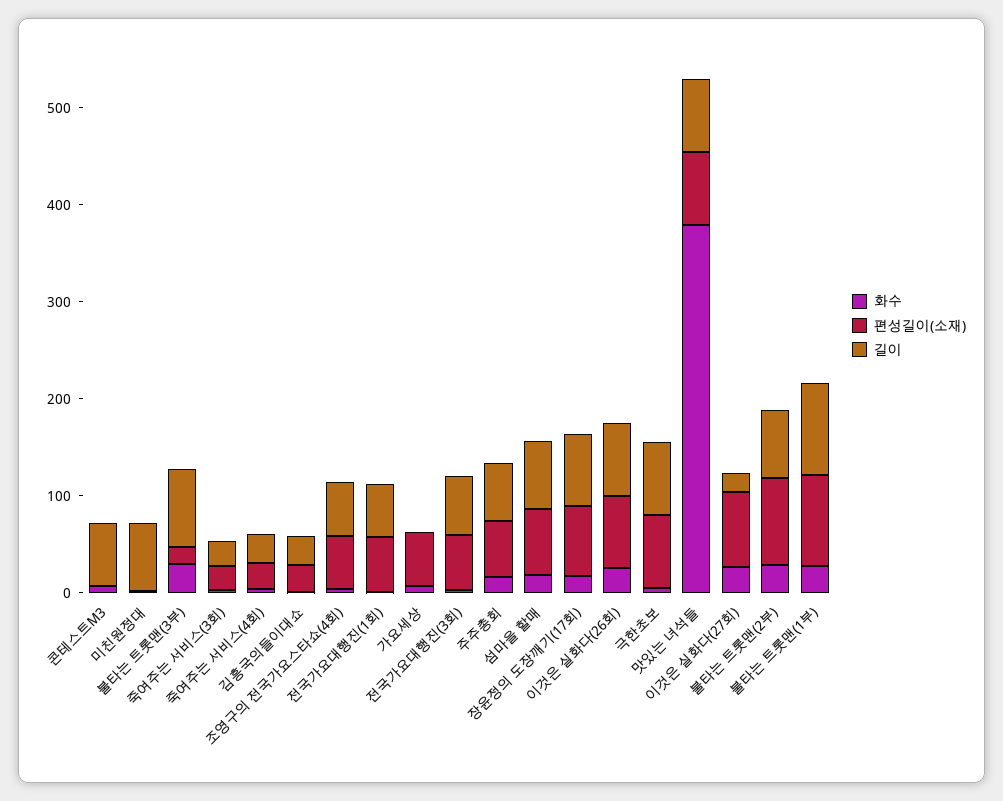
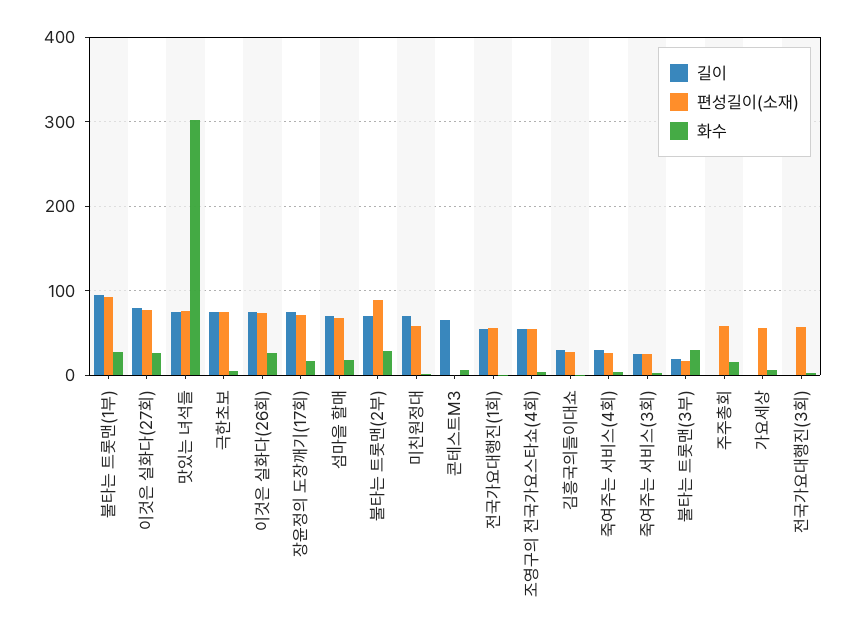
  {
    "화수": {
      "콘테스트M3": 10,
      "미친원정대": 0,
      "불타는 트롯맨(3부)": 30,
      "죽여주는 서비스(3회)": 0,
      "죽여주는 서비스(4회)": 0,
      "김흥국의들이대쇼": 0,
      "조영구의 전국가요스타쇼(4회)": 0,
      "전국가요대행진(1회)": 0,
      "가요세상": 10,
      "전국가요대행진(3회)": 0,
      "주주총회": 20,
      "섬마을 할매": 20,
      "장윤정의 도장깨기(17회)": 20,
      "이것은 실화다(26회)": 30,
      "극한초보": 10,
-     "맛있는 녀석들": 380,
+     "맛있는 녀석들": 300,
      "이것은 실화다(27회)": 30,
      "불타는 트롯맨(2부)": 30,
      "불타는 트롯맨(1부)": 30
    },
    "편성길이(소재)": {
      "콘테스트M3": 0,
-     "미친원정대": 0,
+     "미친원정대": 60,
      "불타는 트롯맨(3부)": 20,
      "죽여주는 서비스(3회)": 30,
      "죽여주는 서비스(4회)": 30,
      "김흥국의들이대쇼": 30,
      "조영구의 전국가요스타쇼(4회)": 60,
      "전국가요대행진(1회)": 60,
      "가요세상": 60,
      "전국가요대행진(3회)": 60,
      "주주총회": 60,
      "섬마을 할매": 70,
      "장윤정의 도장깨기(17회)": 70,
      "이것은 실화다(26회)": 70,
      "극한초보": 80,
      "맛있는 녀석들": 80,
      "이것은 실화다(27회)": 80,
      "불타는 트롯맨(2부)": 90,
      "불타는 트롯맨(1부)": 90
    },
    "길이": {
      "콘테스트M3": 70,
      "미친원정대": 70,
-     "불타는 트롯맨(3부)": 80,
+     "불타는 트롯맨(3부)": 20,
      "죽여주는 서비스(3회)": 30,
      "죽여주는 서비스(4회)": 30,
      "김흥국의들이대쇼": 30,
      "조영구의 전국가요스타쇼(4회)": 60,
      "전국가요대행진(1회)": 60,
      "가요세상": 0,
-     "전국가요대행진(3회)": 60,
+     "전국가요대행진(3회)": 0,
-     "주주총회": 60,
+     "주주총회": 0,
      "섬마을 할매": 70,
      "장윤정의 도장깨기(17회)": 80,
      "이것은 실화다(26회)": 80,
      "극한초보": 80,
      "맛있는 녀석들": 80,
-     "이것은 실화다(27회)": 20,
+     "이것은 실화다(27회)": 80,
      "불타는 트롯맨(2부)": 70,
      "불타는 트롯맨(1부)": 100
    }
  }

